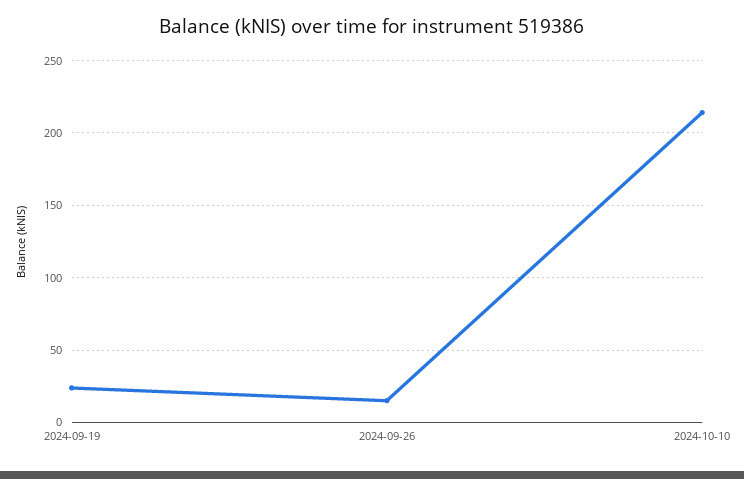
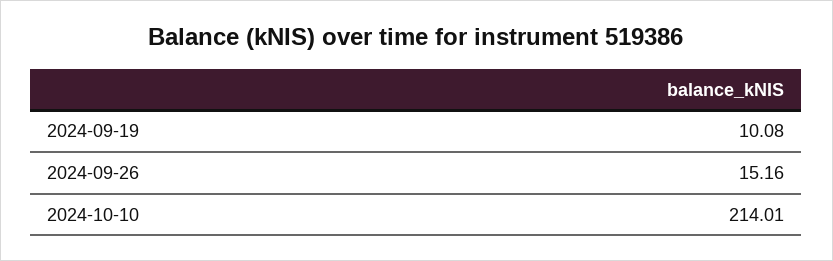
  {
-   "2024-09-19": 25,
+   "2024-09-19": 10.08,
    "2024-09-26": 15.16,
    "2024-10-10": 214.01
  }

